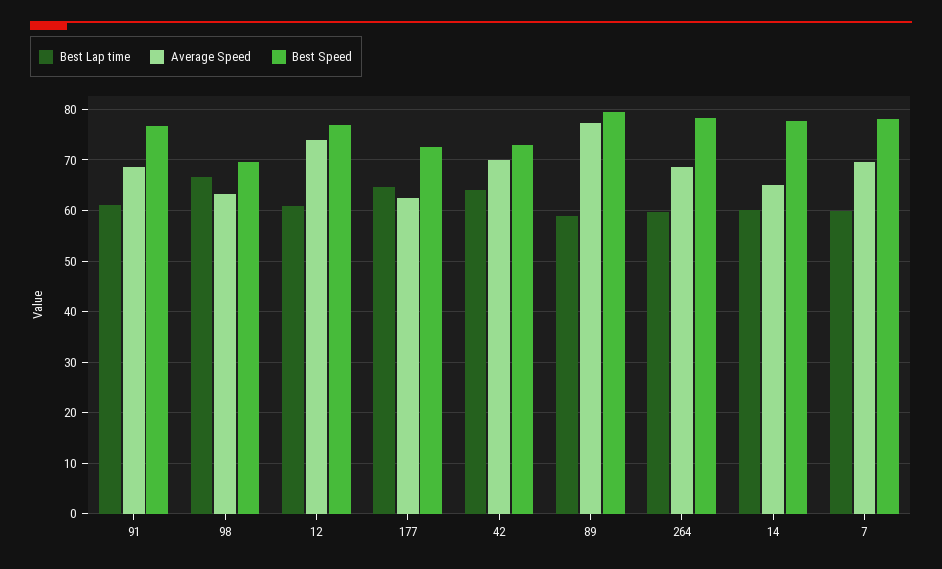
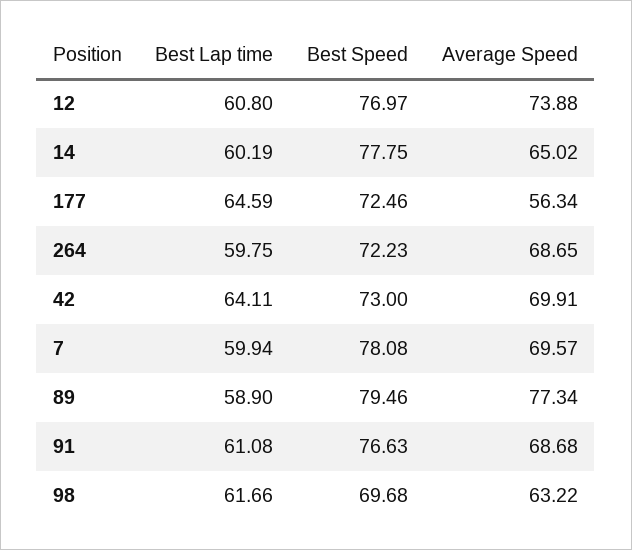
  {
    "Best Lap time": {
      "91": 61.08,
-     "98": 66,
+     "98": 61.66,
      "12": 60.8,
      "177": 64.59,
      "42": 64.11,
      "89": 58.9,
      "264": 59.75,
      "14": 60.19,
      "7": 59.94
    },
    "Average Speed": {
      "91": 68.68,
      "98": 63.22,
      "12": 73.88,
-     "177": 62,
+     "177": 56.34,
      "42": 69.91,
      "89": 77.34,
      "264": 68.65,
      "14": 65.02,
      "7": 69.57
    },
    "Best Speed": {
      "91": 76.63,
      "98": 69.68,
      "12": 76.97,
      "177": 72.46,
      "42": 73,
      "89": 79.46,
-     "264": 78,
+     "264": 72.23,
      "14": 77.75,
      "7": 78.08
    }
  }

